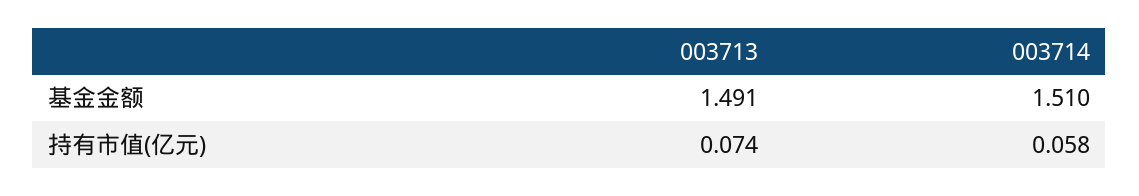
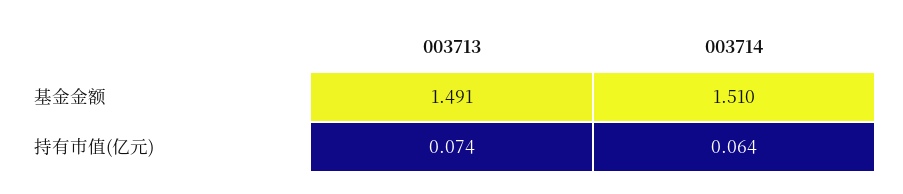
  {
    "003713": {
      "基金金额": 1.491,
      "持有市值(亿元)": 0.074
    },
    "003714": {
      "基金金额": 1.51,
-     "持有市值(亿元)": 0.058
+     "持有市值(亿元)": 0.064
    }
  }

